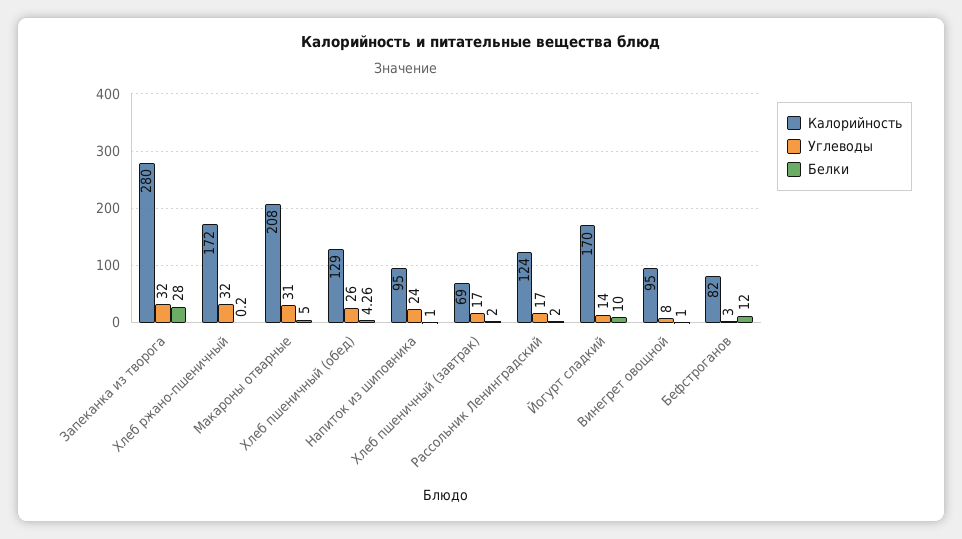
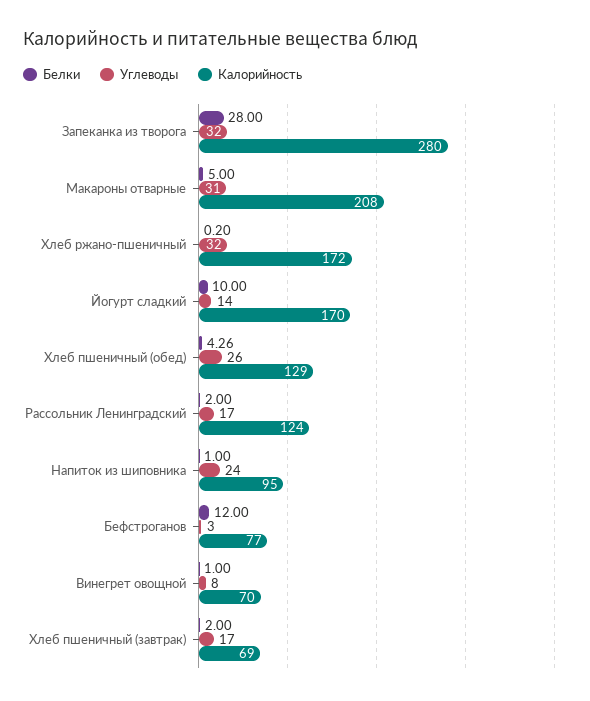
  {
    "Калорийность": {
      "Запеканка из творога": 280,
      "Хлеб ржано-пшеничный": 172,
      "Макароны отварные": 208,
      "Хлеб пшеничный (обед)": 129,
      "Напиток из шиповника": 95,
      "Хлеб пшеничный (завтрак)": 69,
      "Рассольник Ленинградский": 124,
      "Йогурт сладкий": 170,
-     "Винегрет овощной": 95,
+     "Винегрет овощной": 70,
-     "Бефстроганов": 82
+     "Бефстроганов": 77
    },
    "Углеводы": {
      "Запеканка из творога": 32,
      "Хлеб ржано-пшеничный": 32,
      "Макароны отварные": 31,
      "Хлеб пшеничный (обед)": 26,
      "Напиток из шиповника": 24,
      "Хлеб пшеничный (завтрак)": 17,
      "Рассольник Ленинградский": 17,
      "Йогурт сладкий": 14,
      "Винегрет овощной": 8,
      "Бефстроганов": 3
    },
    "Белки": {
      "Запеканка из творога": 28,
      "Хлеб ржано-пшеничный": 0.2,
      "Макароны отварные": 5,
      "Хлеб пшеничный (обед)": 4.26,
      "Напиток из шиповника": 1,
      "Хлеб пшеничный (завтрак)": 2,
      "Рассольник Ленинградский": 2,
      "Йогурт сладкий": 10,
      "Винегрет овощной": 1,
      "Бефстроганов": 12
    }
  }

